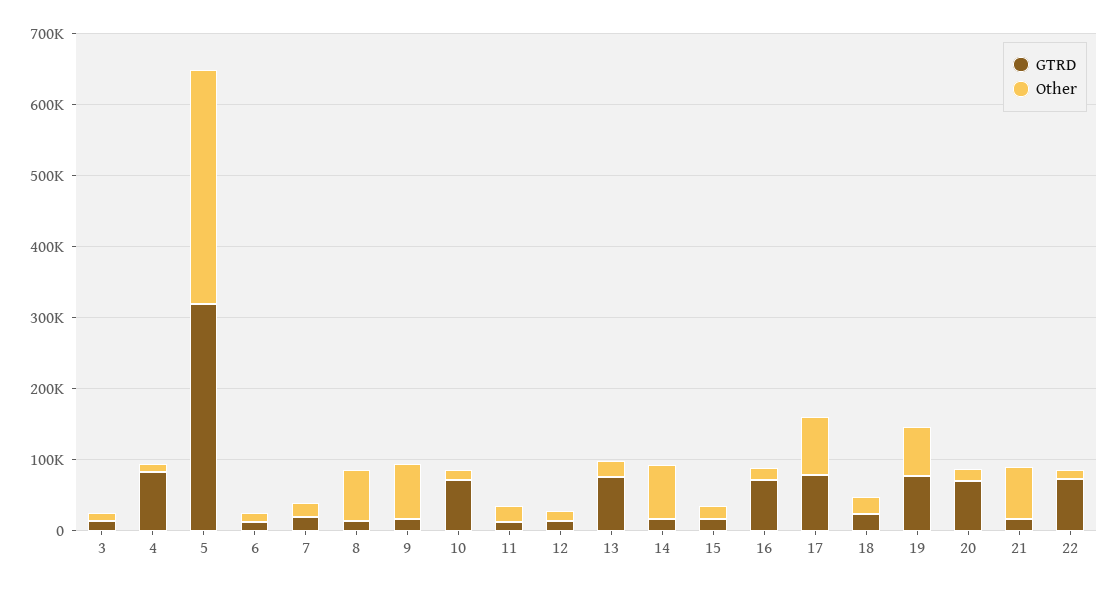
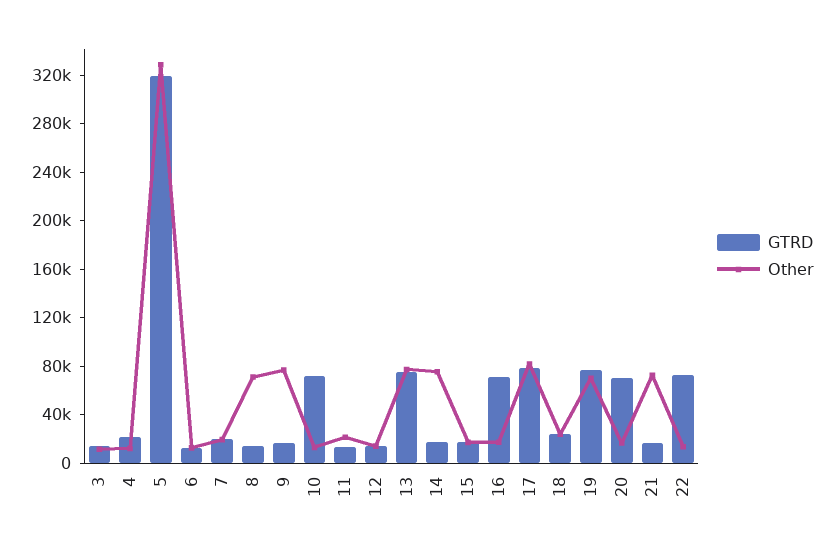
  {
    "GTRD": {
      "3": 10000,
-     "4": 80000,
+     "4": 20000,
      "5": 320000,
      "6": 10000,
      "7": 20000,
      "8": 10000,
      "9": 20000,
      "10": 70000,
      "11": 10000,
      "12": 10000,
      "13": 80000,
      "14": 20000,
      "15": 20000,
      "16": 70000,
      "17": 80000,
      "18": 20000,
      "19": 80000,
      "20": 70000,
      "21": 20000,
      "22": 70000
    },
    "Other": {
      "3": 10000,
      "4": 10000,
      "5": 330000,
      "6": 10000,
      "7": 20000,
      "8": 70000,
      "9": 80000,
      "10": 10000,
      "11": 20000,
      "12": 10000,
-     "13": 20000,
+     "13": 80000,
      "14": 80000,
      "15": 20000,
      "16": 20000,
      "17": 80000,
      "18": 20000,
      "19": 70000,
      "20": 20000,
      "21": 70000,
      "22": 10000
    }
  }

